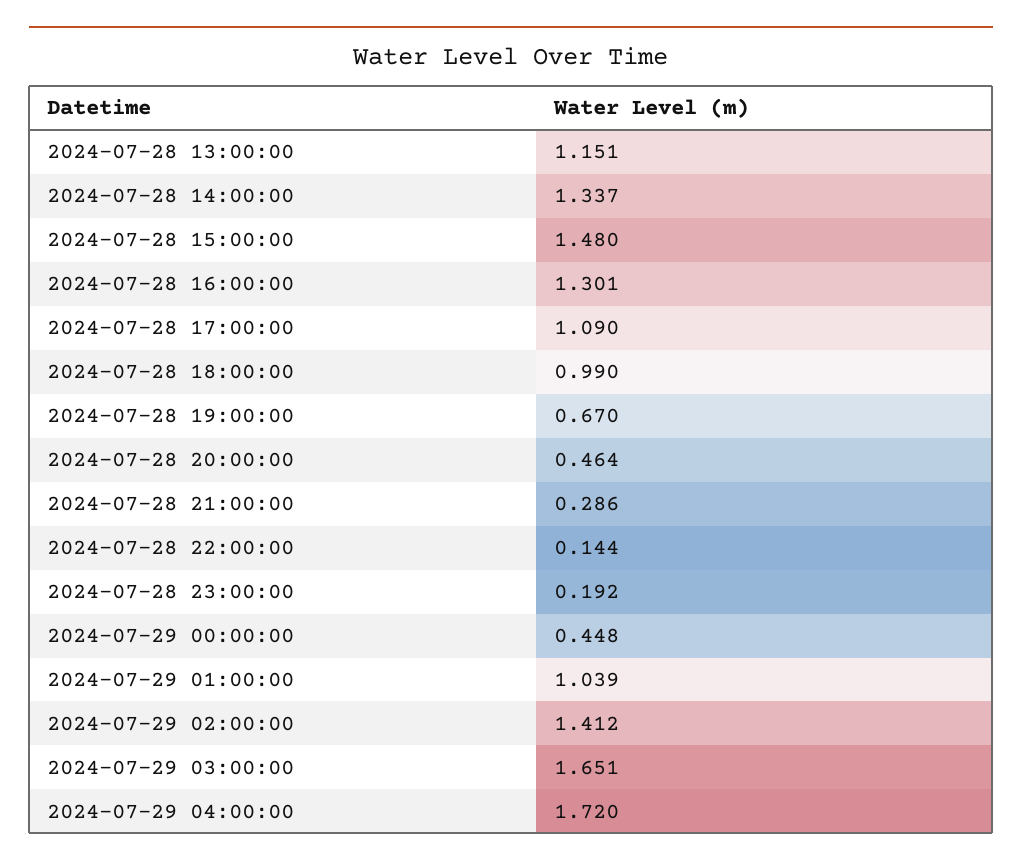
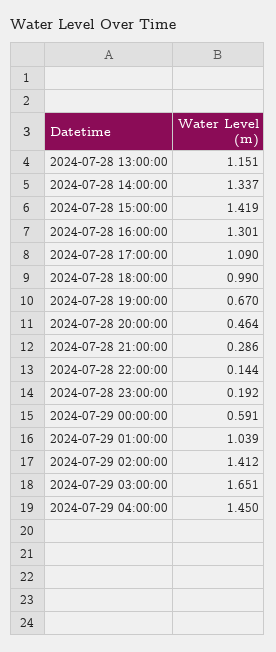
  {
    "2024-07-28 13:00:00": 1.151,
    "2024-07-28 14:00:00": 1.337,
-   "2024-07-28 15:00:00": 1.48,
+   "2024-07-28 15:00:00": 1.419,
    "2024-07-28 16:00:00": 1.301,
    "2024-07-28 17:00:00": 1.09,
    "2024-07-28 18:00:00": 0.99,
    "2024-07-28 19:00:00": 0.67,
    "2024-07-28 20:00:00": 0.464,
    "2024-07-28 21:00:00": 0.286,
    "2024-07-28 22:00:00": 0.144,
    "2024-07-28 23:00:00": 0.192,
-   "2024-07-29 00:00:00": 0.448,
+   "2024-07-29 00:00:00": 0.591,
    "2024-07-29 01:00:00": 1.039,
    "2024-07-29 02:00:00": 1.412,
    "2024-07-29 03:00:00": 1.651,
-   "2024-07-29 04:00:00": 1.72
+   "2024-07-29 04:00:00": 1.45
  }

